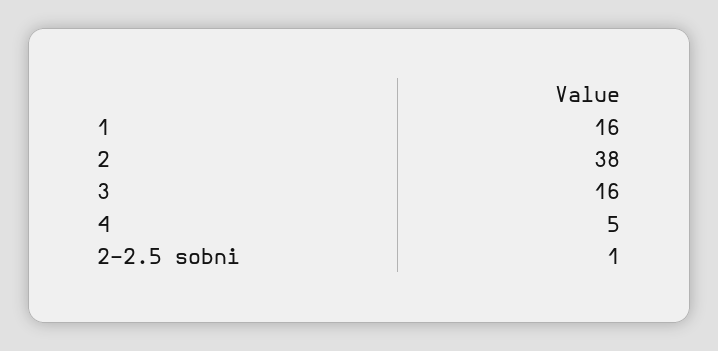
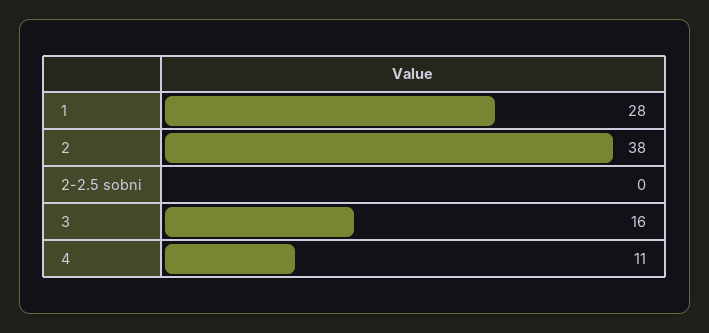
  {
-   "1": 16,
+   "1": 28,
    "2": 38,
    "3": 16,
-   "4": 5,
+   "4": 11,
-   "2-2.5 sobni": 1
+   "2-2.5 sobni": 0
  }

